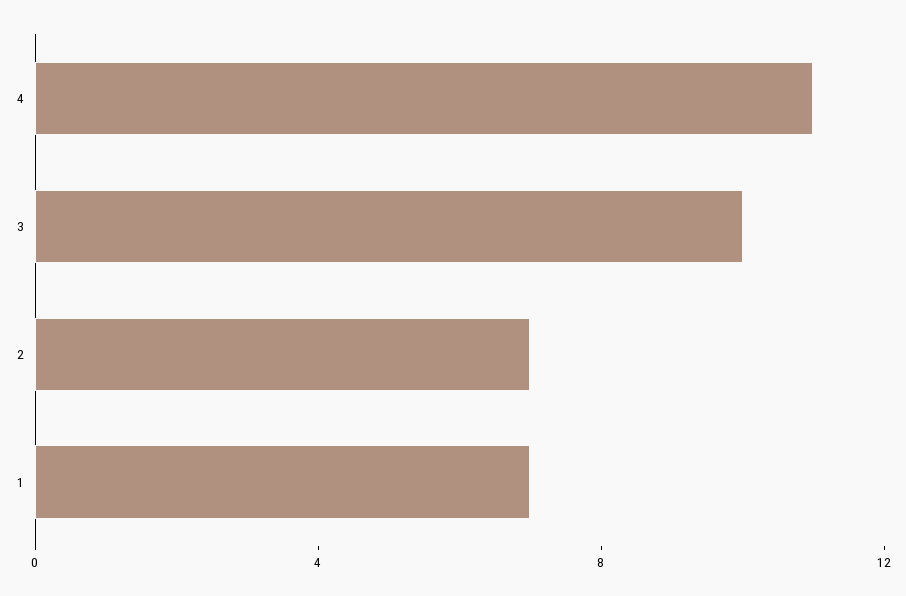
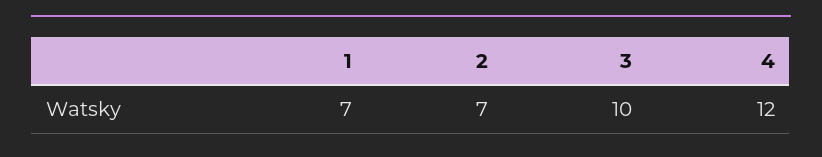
  {
-   "4": 11,
+   "4": 12,
    "3": 10,
    "2": 7,
    "1": 7
  }

